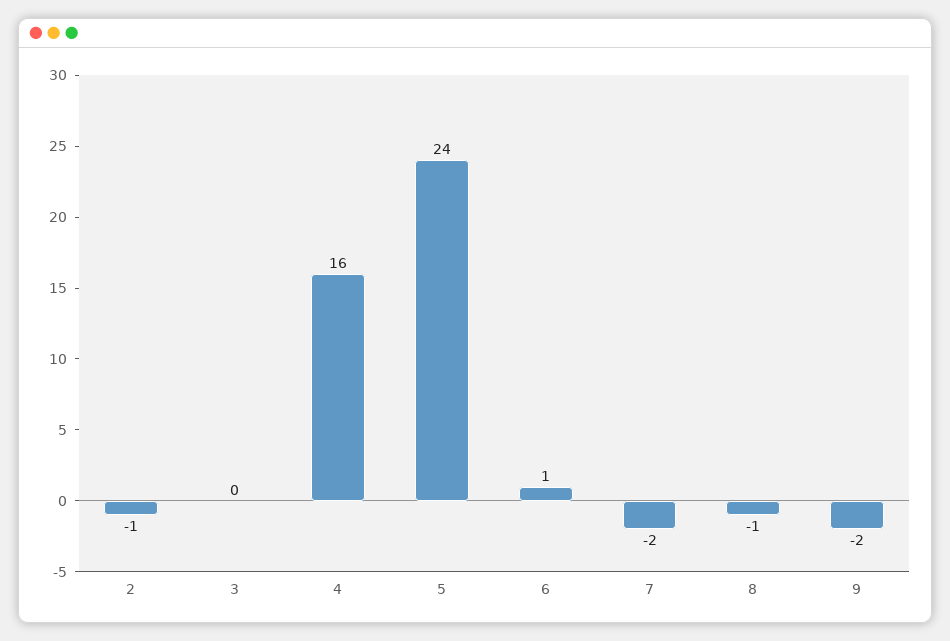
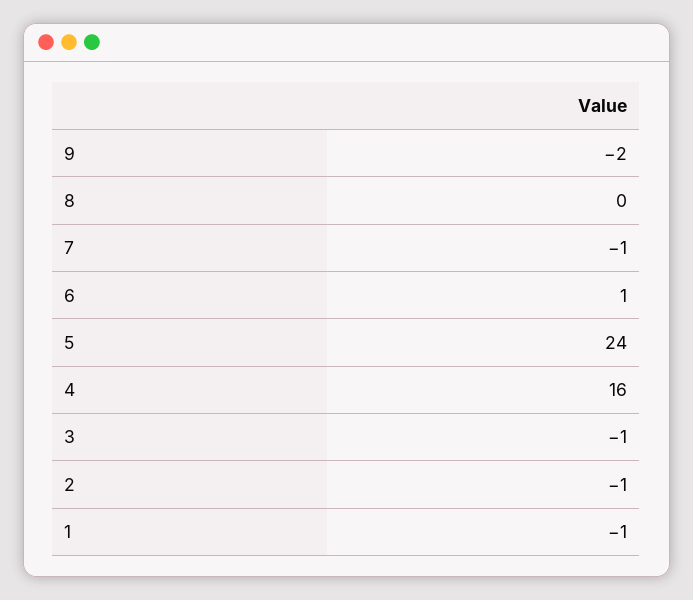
  {
    "2": -1,
-   "3": 0,
+   "3": -1,
    "4": 16,
    "5": 24,
    "6": 1,
-   "7": -2,
+   "7": -1,
-   "8": -1,
+   "8": 0,
-   "9": -2
+   "9": -2,
+   "1": -1
  }

